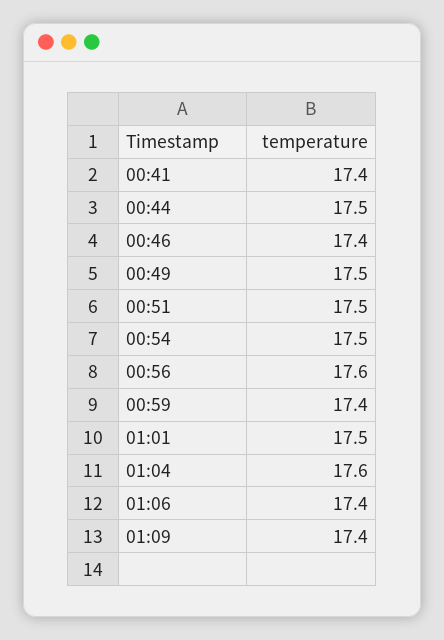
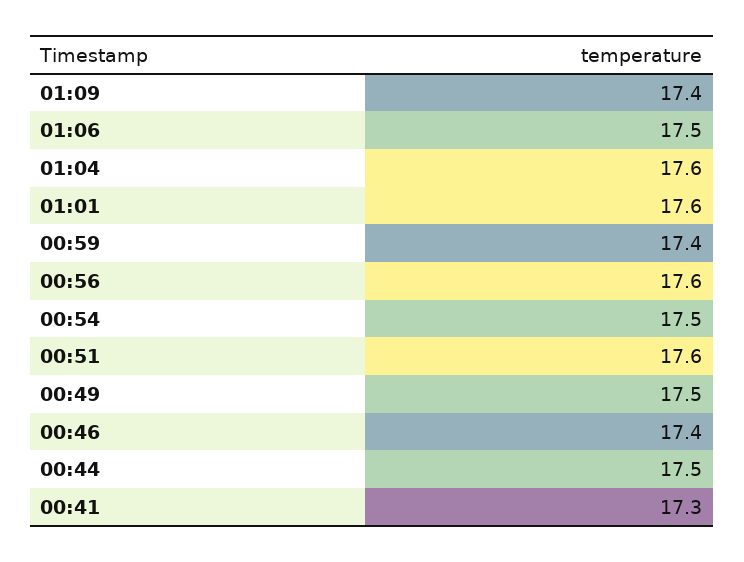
  {
-   "00:41": 17.4,
+   "00:41": 17.3,
    "00:44": 17.5,
    "00:46": 17.4,
    "00:49": 17.5,
-   "00:51": 17.5,
+   "00:51": 17.6,
    "00:54": 17.5,
    "00:56": 17.6,
    "00:59": 17.4,
-   "01:01": 17.5,
+   "01:01": 17.6,
    "01:04": 17.6,
-   "01:06": 17.4,
+   "01:06": 17.5,
    "01:09": 17.4
  }

